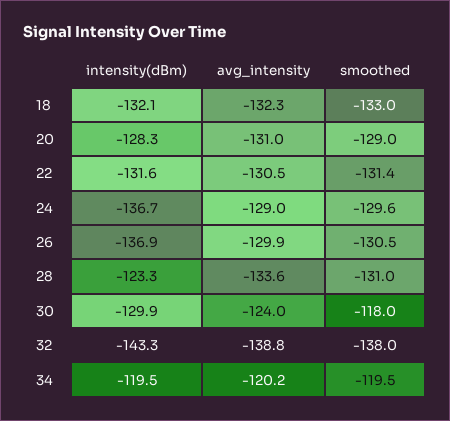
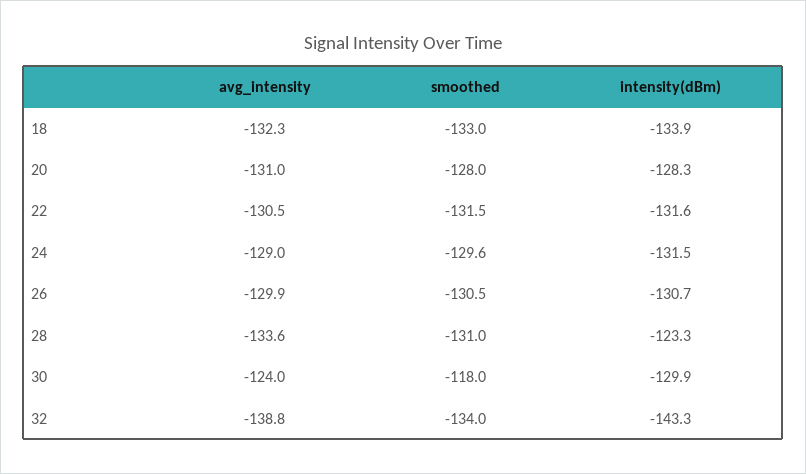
  {
    "intensity(dBm)": {
-     "18": -132.1,
+     "18": -133.9,
      "20": -128.3,
      "22": -131.6,
-     "24": -136.7,
+     "24": -131.5,
-     "26": -136.9,
+     "26": -130.7,
      "28": -123.3,
      "30": -129.9,
-     "32": -143.3,
+     "32": -143.3
-     "34": -119.5
    },
    "avg_intensity": {
      "18": -132.3,
      "20": -131,
      "22": -130.5,
      "24": -129,
      "26": -129.9,
      "28": -133.6,
      "30": -124,
-     "32": -138.8,
+     "32": -138.8
-     "34": -120.2
    },
    "smoothed": {
      "18": -133,
-     "20": -129,
+     "20": -128,
-     "22": -131.4,
+     "22": -131.5,
      "24": -129.6,
      "26": -130.5,
      "28": -131,
      "30": -118,
-     "32": -138,
+     "32": -134
-     "34": -119.5
    }
  }

